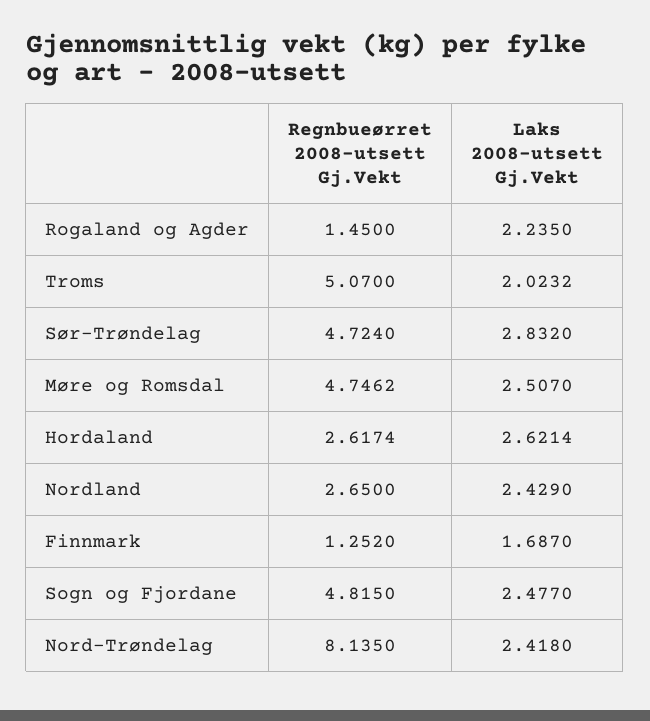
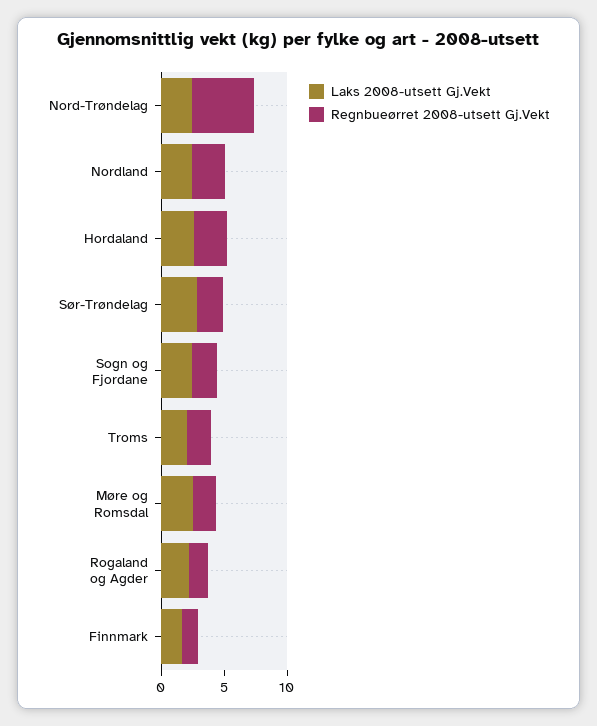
  {
    "Regnbueørret 2008-utsett Gj.Vekt": {
      "Rogaland og Agder": 1.45,
-     "Troms": 5.07,
+     "Troms": 2,
-     "Sør-Trøndelag": 4.724,
+     "Sør-Trøndelag": 2,
-     "Møre og Romsdal": 4.7462,
+     "Møre og Romsdal": 2,
      "Hordaland": 2.6174,
      "Nordland": 2.65,
      "Finnmark": 1.252,
-     "Sogn og Fjordane": 4.815,
+     "Sogn og Fjordane": 2,
-     "Nord-Trøndelag": 8.135
+     "Nord-Trøndelag": 5
    },
    "Laks 2008-utsett Gj.Vekt": {
      "Rogaland og Agder": 2.235,
      "Troms": 2.0232,
      "Sør-Trøndelag": 2.832,
      "Møre og Romsdal": 2.507,
      "Hordaland": 2.6214,
      "Nordland": 2.429,
      "Finnmark": 1.687,
      "Sogn og Fjordane": 2.477,
      "Nord-Trøndelag": 2.418
    }
  }

